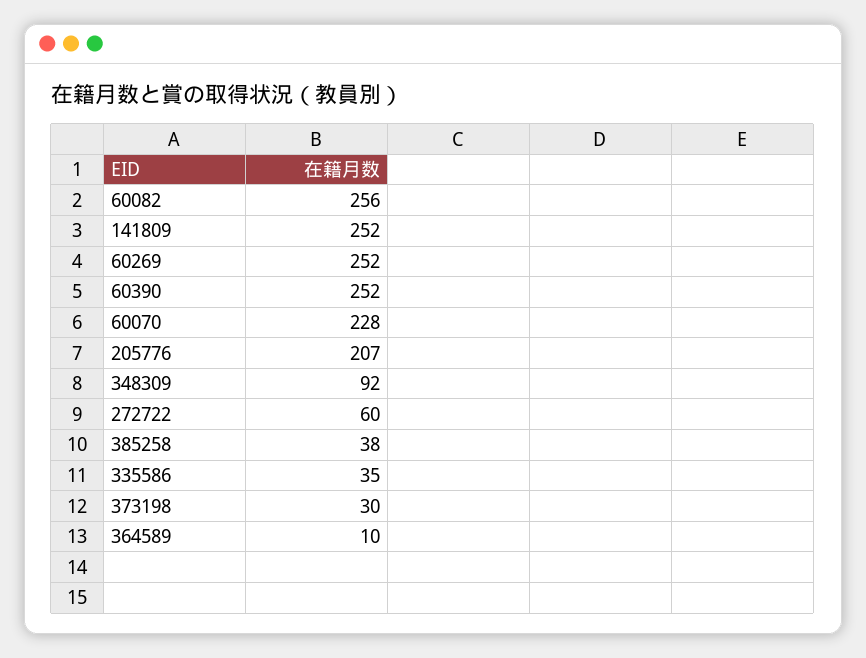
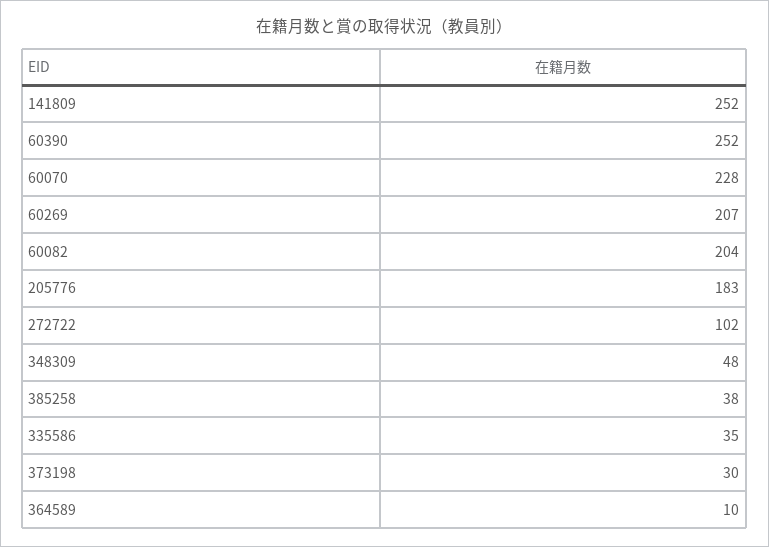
  {
-   "60082": 256,
+   "60082": 204,
    "141809": 252,
-   "60269": 252,
+   "60269": 207,
    "60390": 252,
    "60070": 228,
-   "205776": 207,
+   "205776": 183,
-   "348309": 92,
+   "348309": 48,
-   "272722": 60,
+   "272722": 102,
    "385258": 38,
    "335586": 35,
    "373198": 30,
    "364589": 10
  }

